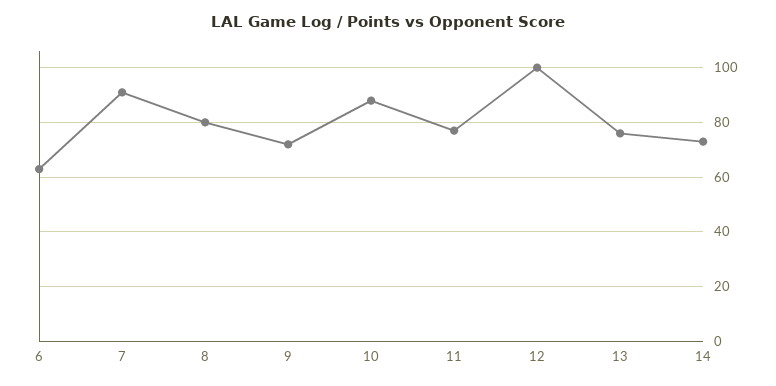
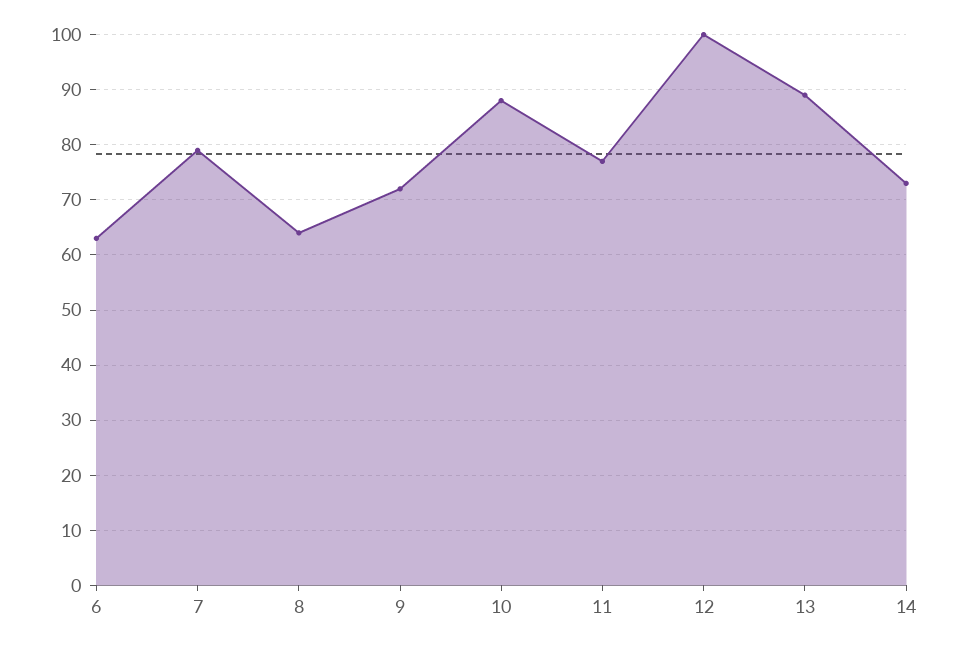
  {
    "6": 65,
-   "7": 90,
+   "7": 80,
-   "8": 80,
+   "8": 65,
    "9": 70,
    "10": 90,
    "11": 75,
    "12": 100,
-   "13": 75,
+   "13": 90,
    "14": 75
  }

